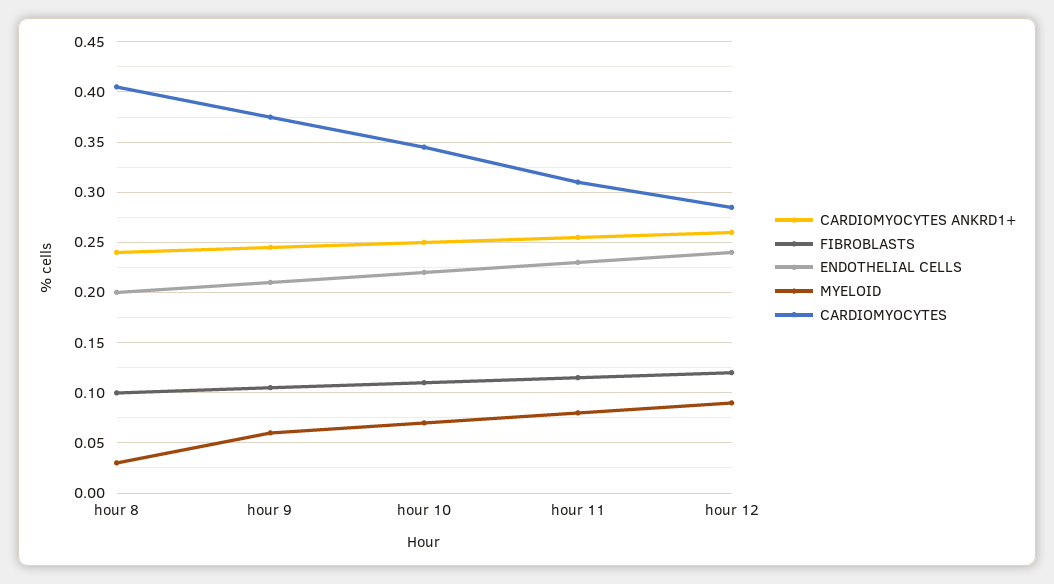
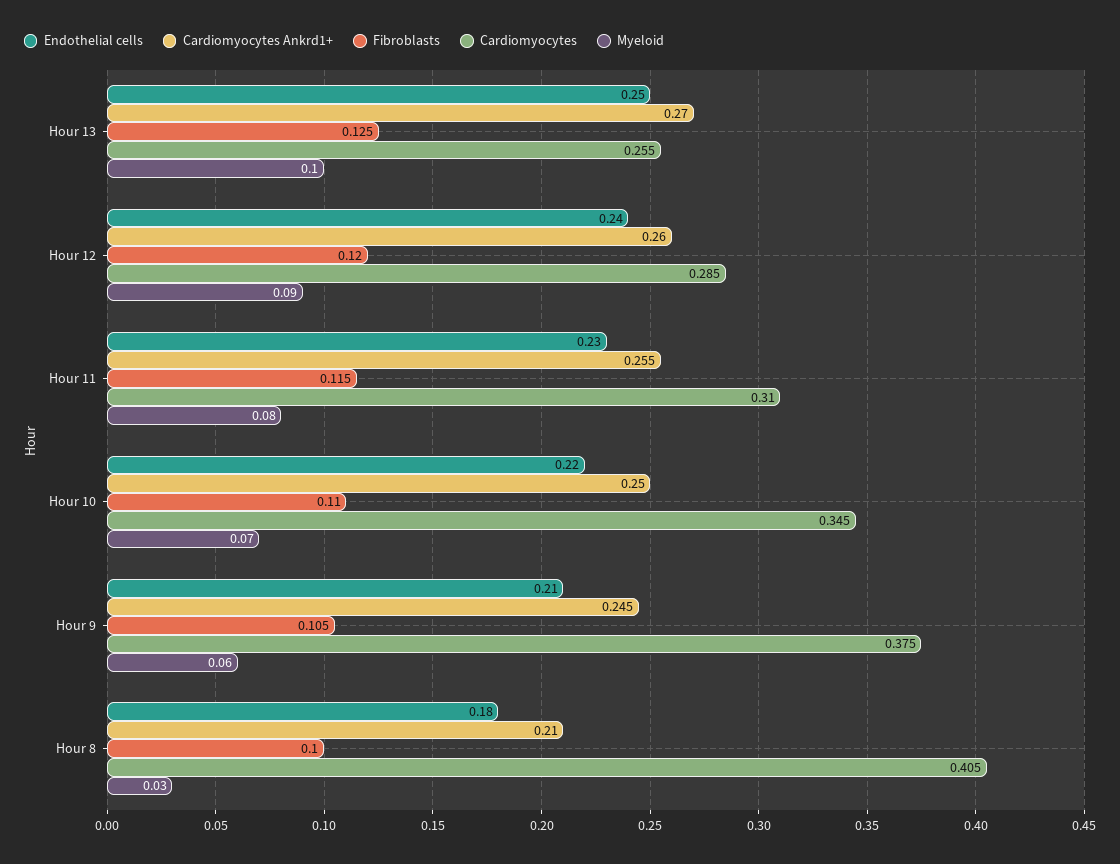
  {
    "CARDIOMYOCYTES ANKRD1+": {
-     "hour 8": 0.24,
+     "hour 8": 0.21,
      "hour 9": 0.245,
      "hour 10": 0.25,
      "hour 11": 0.255,
-     "hour 12": 0.26
+     "hour 12": 0.26,
+     "Hour 13": 0.27
    },
    "FIBROBLASTS": {
      "hour 8": 0.1,
      "hour 9": 0.105,
      "hour 10": 0.11,
      "hour 11": 0.115,
-     "hour 12": 0.12
+     "hour 12": 0.12,
+     "Hour 13": 0.125
    },
    "ENDOTHELIAL CELLS": {
-     "hour 8": 0.2,
+     "hour 8": 0.18,
      "hour 9": 0.21,
      "hour 10": 0.22,
      "hour 11": 0.23,
-     "hour 12": 0.24
+     "hour 12": 0.24,
+     "Hour 13": 0.25
    },
    "MYELOID": {
      "hour 8": 0.03,
      "hour 9": 0.06,
      "hour 10": 0.07,
      "hour 11": 0.08,
-     "hour 12": 0.09
+     "hour 12": 0.09,
+     "Hour 13": 0.1
    },
    "CARDIOMYOCYTES": {
      "hour 8": 0.405,
      "hour 9": 0.375,
      "hour 10": 0.345,
      "hour 11": 0.31,
-     "hour 12": 0.285
+     "hour 12": 0.285,
+     "Hour 13": 0.255
    }
  }

